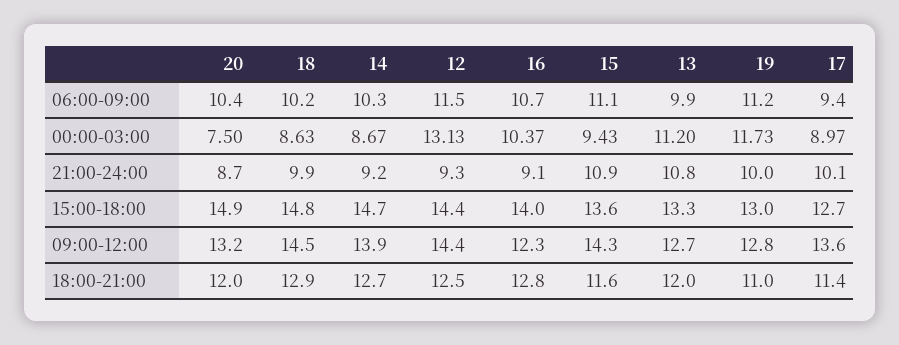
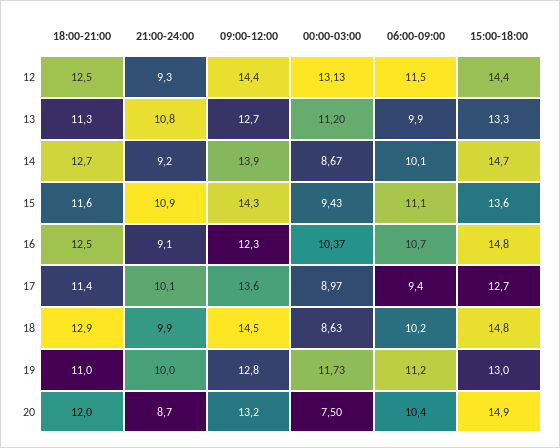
  {
    "20": {
      "06:00-09:00": 10.4,
      "00:00-03:00": 7.5,
      "21:00-24:00": 8.7,
      "15:00-18:00": 14.9,
      "09:00-12:00": 13.2,
      "18:00-21:00": 12
    },
    "18": {
      "06:00-09:00": 10.2,
      "00:00-03:00": 8.63,
      "21:00-24:00": 9.9,
      "15:00-18:00": 14.8,
      "09:00-12:00": 14.5,
      "18:00-21:00": 12.9
    },
    "14": {
-     "06:00-09:00": 10.3,
+     "06:00-09:00": 10.1,
      "00:00-03:00": 8.67,
      "21:00-24:00": 9.2,
      "15:00-18:00": 14.7,
      "09:00-12:00": 13.9,
      "18:00-21:00": 12.7
    },
    "12": {
      "06:00-09:00": 11.5,
      "00:00-03:00": 13.13,
      "21:00-24:00": 9.3,
      "15:00-18:00": 14.4,
      "09:00-12:00": 14.4,
      "18:00-21:00": 12.5
    },
    "16": {
      "06:00-09:00": 10.7,
      "00:00-03:00": 10.37,
      "21:00-24:00": 9.1,
-     "15:00-18:00": 14,
+     "15:00-18:00": 14.8,
      "09:00-12:00": 12.3,
-     "18:00-21:00": 12.8
+     "18:00-21:00": 12.5
    },
    "15": {
      "06:00-09:00": 11.1,
      "00:00-03:00": 9.43,
      "21:00-24:00": 10.9,
      "15:00-18:00": 13.6,
      "09:00-12:00": 14.3,
      "18:00-21:00": 11.6
    },
    "13": {
      "06:00-09:00": 9.9,
      "00:00-03:00": 11.2,
      "21:00-24:00": 10.8,
      "15:00-18:00": 13.3,
      "09:00-12:00": 12.7,
-     "18:00-21:00": 12
+     "18:00-21:00": 11.3
    },
    "19": {
      "06:00-09:00": 11.2,
      "00:00-03:00": 11.73,
      "21:00-24:00": 10,
      "15:00-18:00": 13,
      "09:00-12:00": 12.8,
      "18:00-21:00": 11
    },
    "17": {
      "06:00-09:00": 9.4,
      "00:00-03:00": 8.97,
      "21:00-24:00": 10.1,
      "15:00-18:00": 12.7,
      "09:00-12:00": 13.6,
      "18:00-21:00": 11.4
    }
  }

